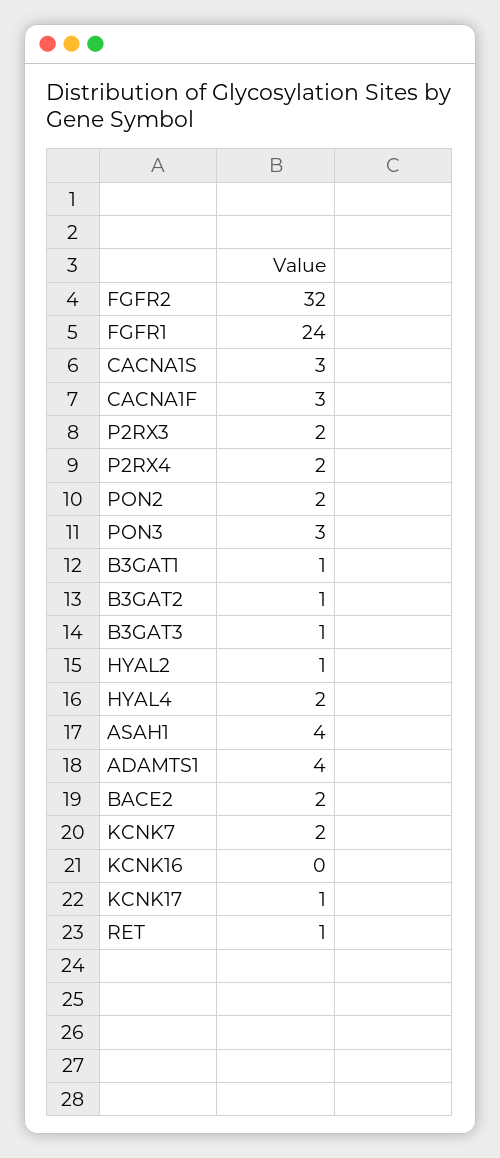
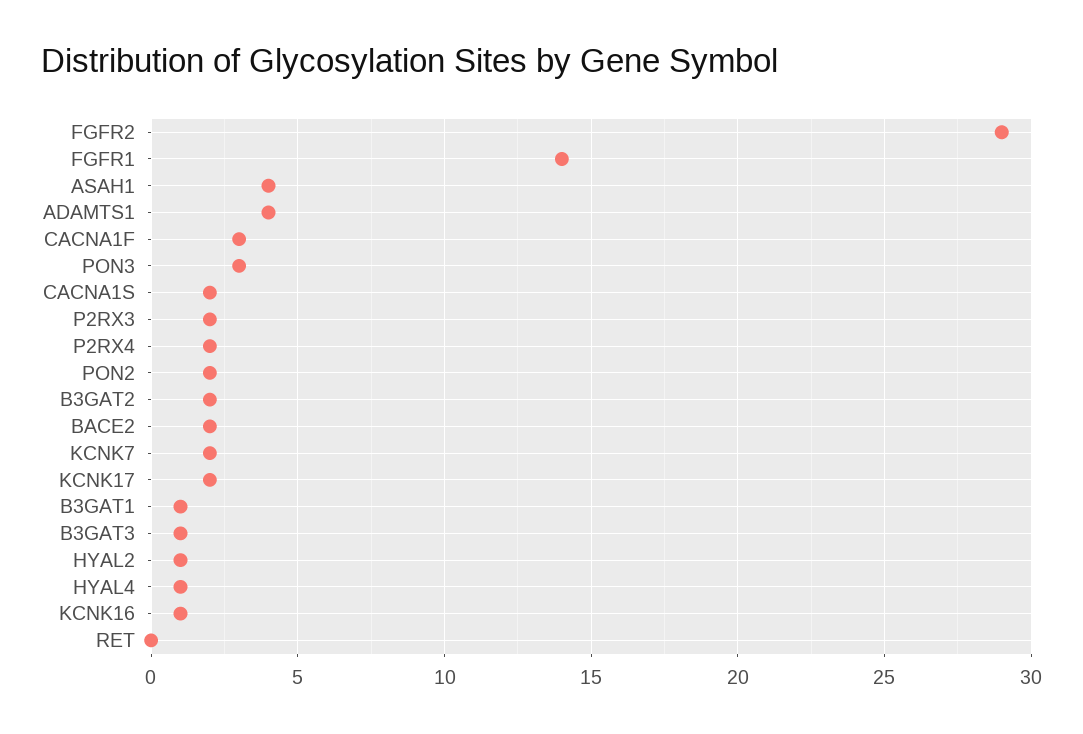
  {
-   "FGFR2": 32,
+   "FGFR2": 29,
-   "FGFR1": 24,
+   "FGFR1": 14,
-   "CACNA1S": 3,
+   "CACNA1S": 2,
    "CACNA1F": 3,
    "P2RX3": 2,
    "P2RX4": 2,
    "PON2": 2,
    "PON3": 3,
    "B3GAT1": 1,
-   "B3GAT2": 1,
+   "B3GAT2": 2,
    "B3GAT3": 1,
    "HYAL2": 1,
-   "HYAL4": 2,
+   "HYAL4": 1,
    "ASAH1": 4,
    "ADAMTS1": 4,
    "BACE2": 2,
    "KCNK7": 2,
-   "KCNK16": 0,
+   "KCNK16": 1,
-   "KCNK17": 1,
+   "KCNK17": 2,
-   "RET": 1
+   "RET": 0
  }

